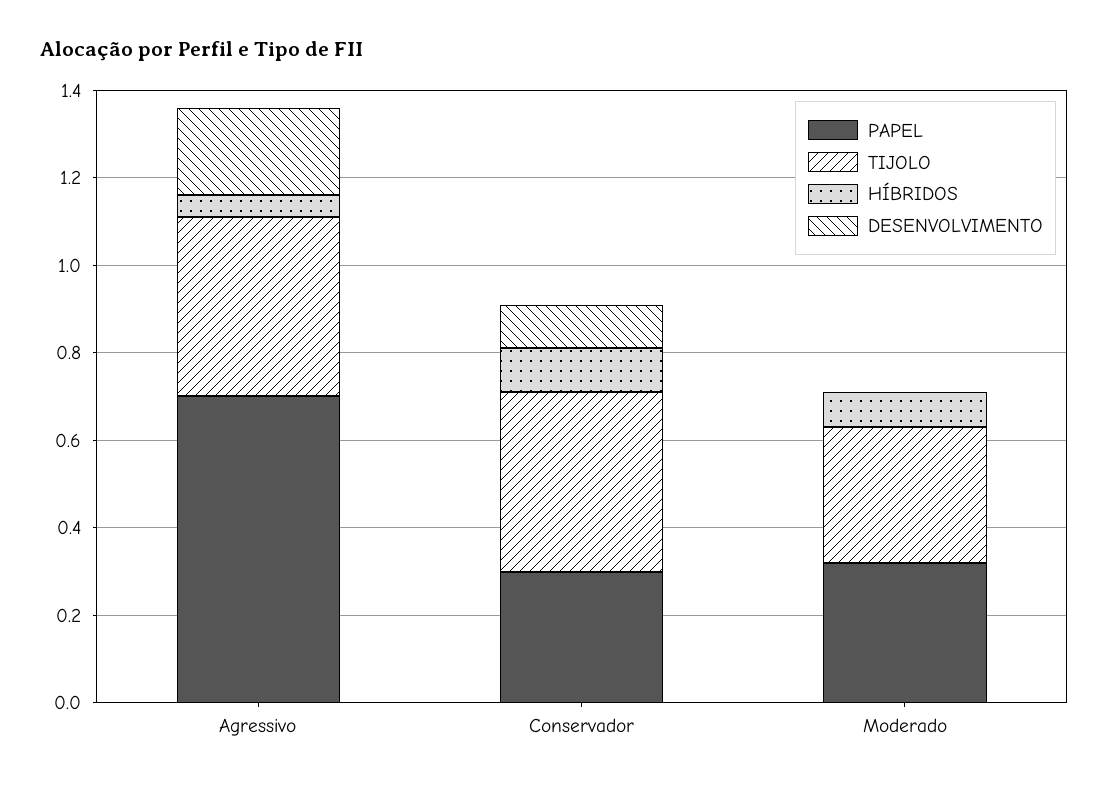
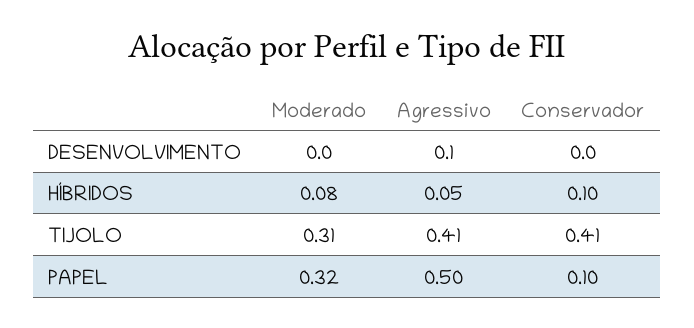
  {
    "PAPEL": {
-     "Agressivo": 0.7,
+     "Agressivo": 0.5,
-     "Conservador": 0.3,
+     "Conservador": 0.1,
      "Moderado": 0.32
    },
    "TIJOLO": {
      "Agressivo": 0.41,
      "Conservador": 0.41,
      "Moderado": 0.31
    },
    "HÍBRIDOS": {
      "Agressivo": 0.05,
      "Conservador": 0.1,
      "Moderado": 0.08
    },
    "DESENVOLVIMENTO": {
-     "Agressivo": 0.2,
+     "Agressivo": 0.1,
-     "Conservador": 0.1,
+     "Conservador": 0,
      "Moderado": 0
    }
  }

